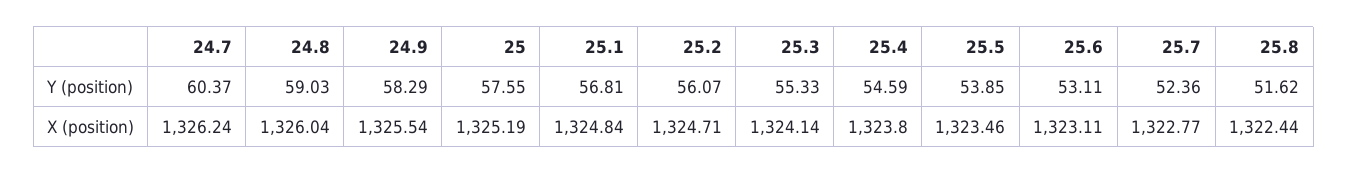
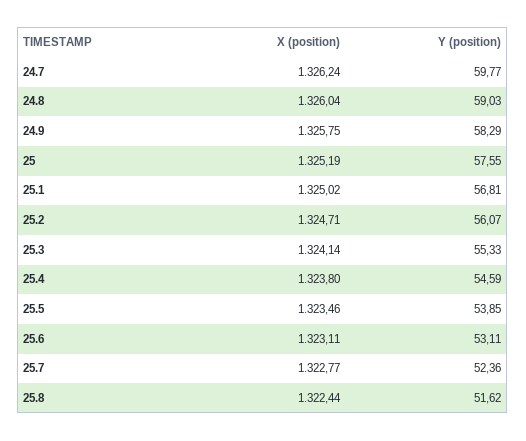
  {
    "24.7": {
-     "Y (position)": 60.37,
+     "Y (position)": 59.77,
      "X (position)": 1326.24
    },
    "24.8": {
      "Y (position)": 59.03,
      "X (position)": 1326.04
    },
    "24.9": {
      "Y (position)": 58.29,
-     "X (position)": 1325.54
+     "X (position)": 1325.75
    },
    "25": {
      "Y (position)": 57.55,
      "X (position)": 1325.19
    },
    "25.1": {
      "Y (position)": 56.81,
-     "X (position)": 1324.84
+     "X (position)": 1325.02
    },
    "25.2": {
      "Y (position)": 56.07,
      "X (position)": 1324.71
    },
    "25.3": {
      "Y (position)": 55.33,
      "X (position)": 1324.14
    },
    "25.4": {
      "Y (position)": 54.59,
      "X (position)": 1323.8
    },
    "25.5": {
      "Y (position)": 53.85,
      "X (position)": 1323.46
    },
    "25.6": {
      "Y (position)": 53.11,
      "X (position)": 1323.11
    },
    "25.7": {
      "Y (position)": 52.36,
      "X (position)": 1322.77
    },
    "25.8": {
      "Y (position)": 51.62,
      "X (position)": 1322.44
    }
  }

